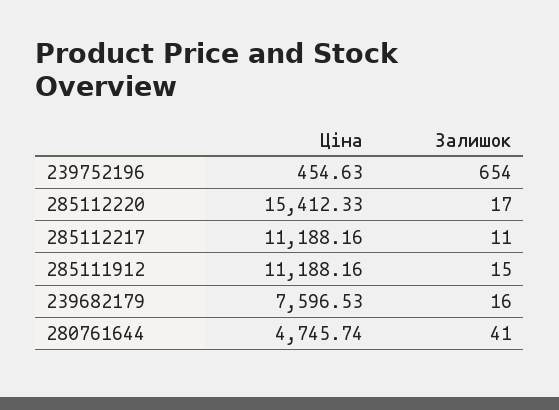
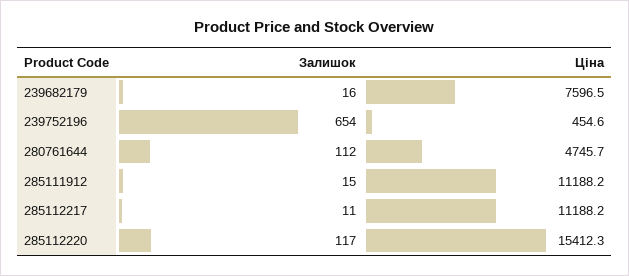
  {
    "Ціна": {
      "239752196": 454.63,
      "285112220": 15412.33,
      "285112217": 11188.16,
      "285111912": 11188.16,
      "239682179": 7596.53,
      "280761644": 4745.74
    },
    "Залишок": {
      "239752196": 654,
-     "285112220": 17,
+     "285112220": 117,
      "285112217": 11,
      "285111912": 15,
      "239682179": 16,
-     "280761644": 41
+     "280761644": 112
    }
  }

